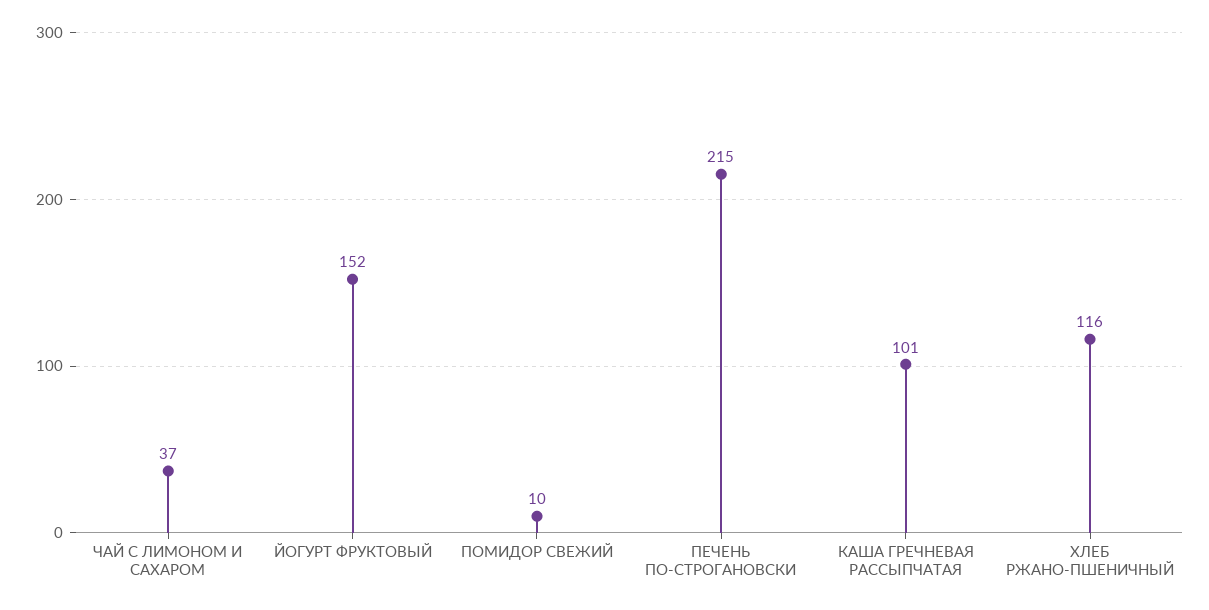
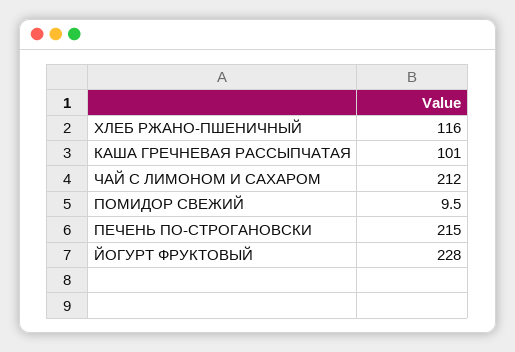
  {
-   "ЧАЙ С ЛИМОНОМ И САХАРОМ": 37,
+   "ЧАЙ С ЛИМОНОМ И САХАРОМ": 212,
-   "ЙОГУРТ ФРУКТОВЫЙ": 152,
+   "ЙОГУРТ ФРУКТОВЫЙ": 228,
    "ПОМИДОР СВЕЖИЙ": 9.5,
    "ПЕЧЕНЬ ПО-СТРОГАНОВСКИ": 215,
    "КАША ГРЕЧНЕВАЯ РАССЫПЧАТАЯ": 101,
    "ХЛЕБ РЖАНО-ПШЕНИЧНЫЙ": 116
  }

